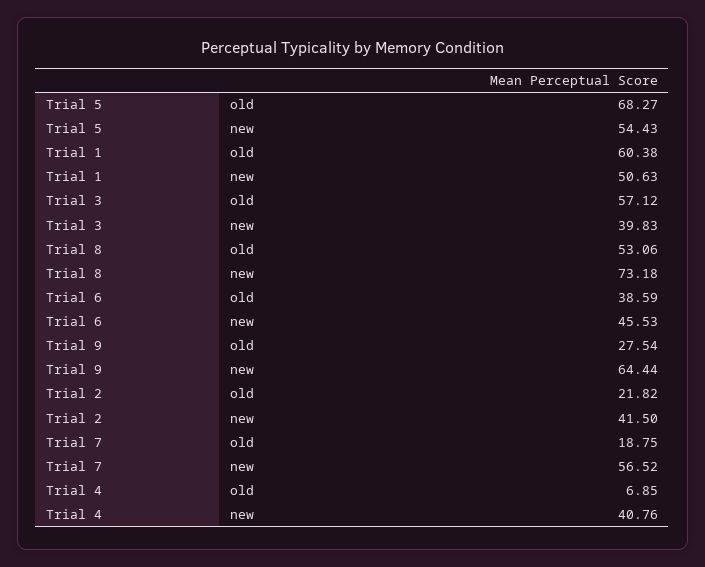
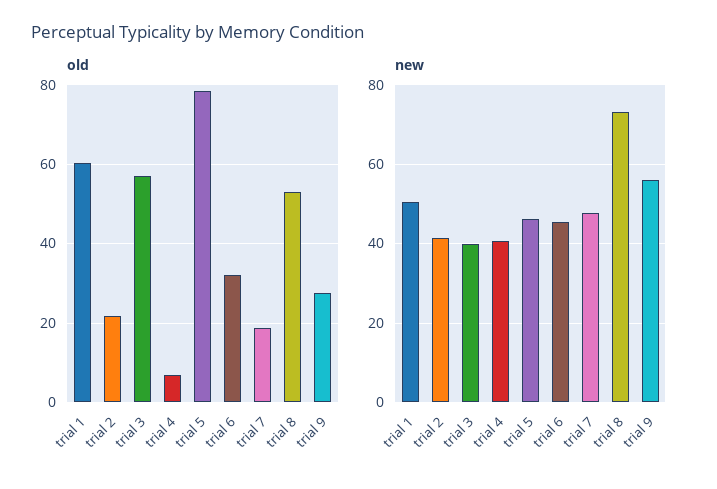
  {
    "old": {
-     "Trial 5": 68.27,
+     "Trial 5": 78,
      "Trial 1": 60.38,
      "Trial 3": 57.12,
      "Trial 8": 53.06,
-     "Trial 6": 38.59,
+     "Trial 6": 32,
      "Trial 9": 27.54,
      "Trial 2": 21.82,
      "Trial 7": 18.75,
      "Trial 4": 6.85
    },
    "new": {
-     "Trial 5": 54.43,
+     "Trial 5": 46,
      "Trial 1": 50.63,
      "Trial 3": 39.83,
      "Trial 8": 73.18,
      "Trial 6": 45.53,
-     "Trial 9": 64.44,
+     "Trial 9": 56,
      "Trial 2": 41.5,
-     "Trial 7": 56.52,
+     "Trial 7": 48,
      "Trial 4": 40.76
    }
  }

